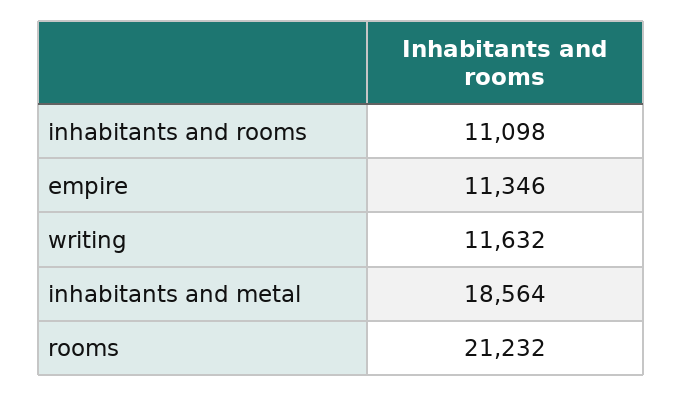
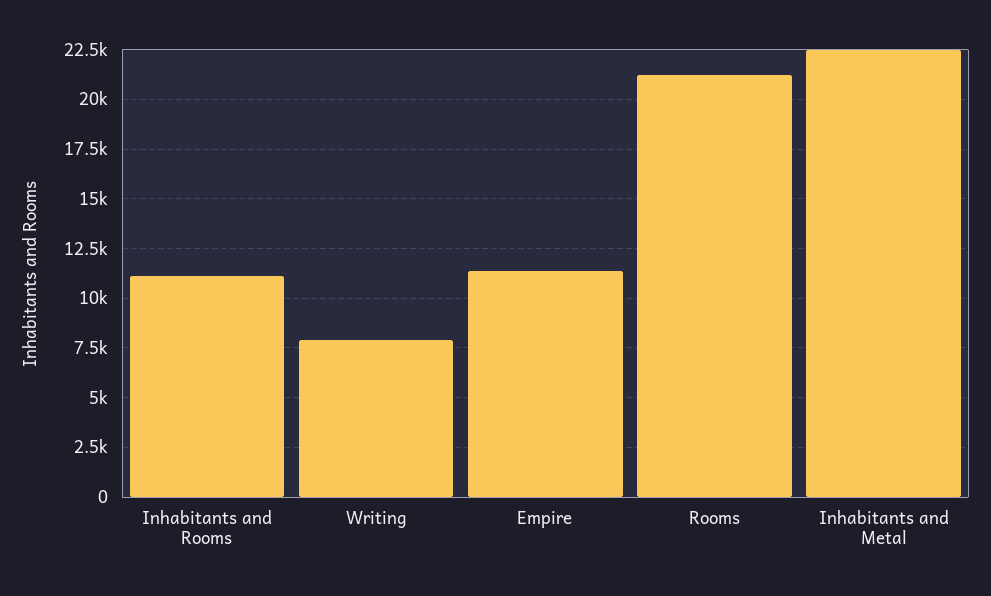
  {
    "inhabitants and rooms": 11098,
    "empire": 11346,
-   "writing": 11632,
+   "writing": 8000,
-   "inhabitants and metal": 18564,
+   "inhabitants and metal": 22500,
    "rooms": 21232
  }

